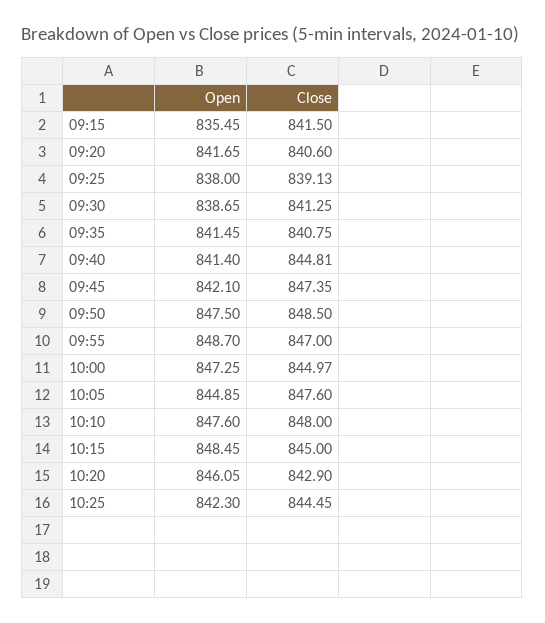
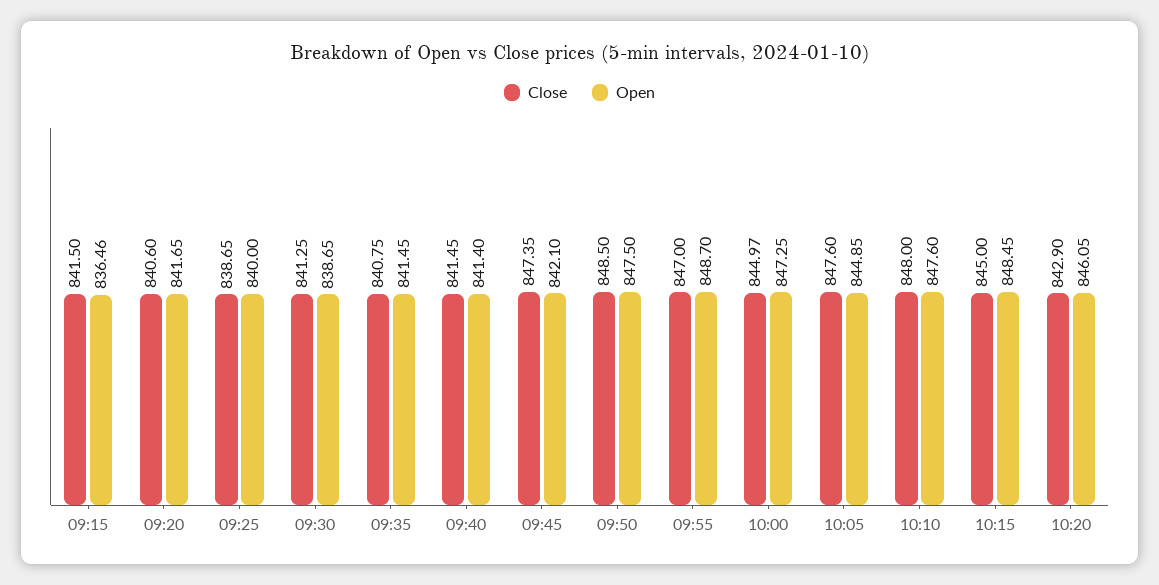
  {
    "Open": {
-     "09:15": 835.45,
+     "09:15": 836.46,
      "09:20": 841.65,
-     "09:25": 838,
+     "09:25": 840,
      "09:30": 838.65,
      "09:35": 841.45,
      "09:40": 841.4,
      "09:45": 842.1,
      "09:50": 847.5,
      "09:55": 848.7,
      "10:00": 847.25,
      "10:05": 844.85,
      "10:10": 847.6,
      "10:15": 848.45,
-     "10:20": 846.05,
+     "10:20": 846.05
-     "10:25": 842.3
    },
    "Close": {
      "09:15": 841.5,
      "09:20": 840.6,
-     "09:25": 839.13,
+     "09:25": 838.65,
      "09:30": 841.25,
      "09:35": 840.75,
-     "09:40": 844.81,
+     "09:40": 841.45,
      "09:45": 847.35,
      "09:50": 848.5,
      "09:55": 847,
      "10:00": 844.97,
      "10:05": 847.6,
      "10:10": 848,
      "10:15": 845,
-     "10:20": 842.9,
+     "10:20": 842.9
-     "10:25": 844.45
    }
  }

